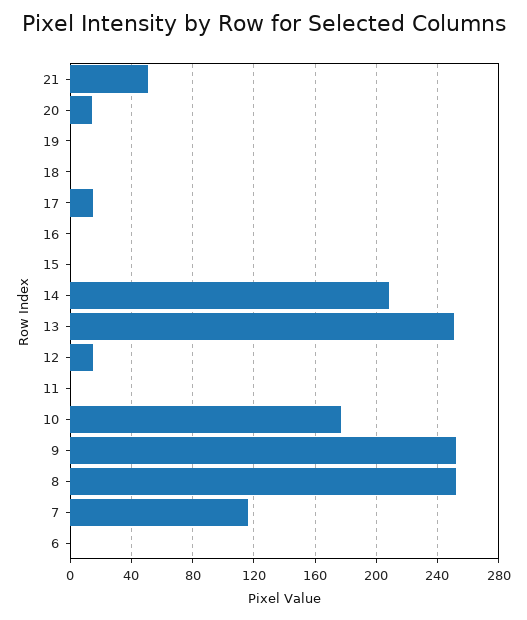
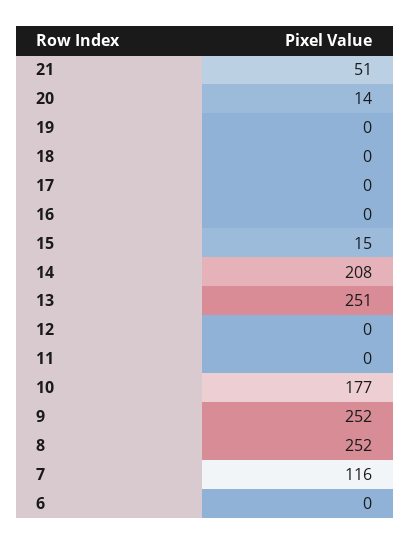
  {
    "21": 51,
    "20": 14,
    "19": 0,
    "18": 0,
-   "17": 15,
+   "17": 0,
    "16": 0,
-   "15": 0,
+   "15": 15,
    "14": 208,
    "13": 251,
-   "12": 15,
+   "12": 0,
    "11": 0,
    "10": 177,
    "9": 252,
    "8": 252,
    "7": 116,
    "6": 0
  }

